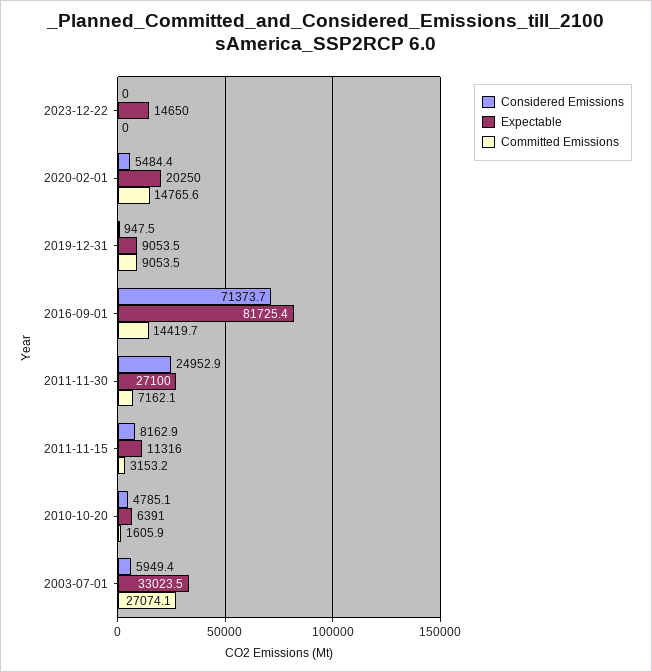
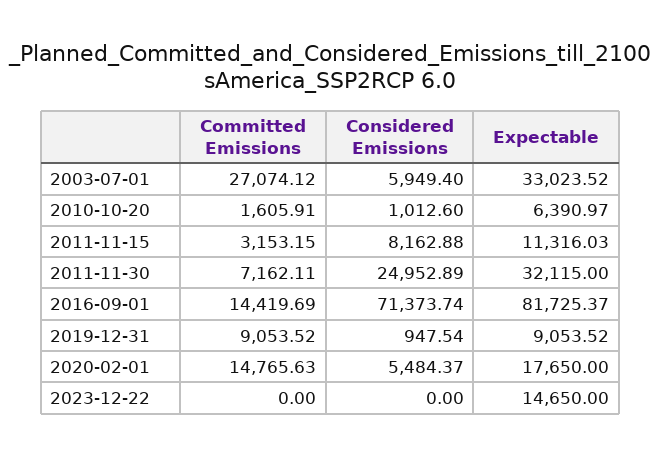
  {
    "Considered Emissions": {
      "2023-12-22": 0,
      "2020-02-01": 5484.37,
      "2019-12-31": 947.54,
      "2016-09-01": 71373.74,
      "2011-11-30": 24952.89,
      "2011-11-15": 8162.88,
-     "2010-10-20": 4785.1,
+     "2010-10-20": 1012.6,
      "2003-07-01": 5949.4
    },
    "Expectable": {
      "2023-12-22": 14650,
-     "2020-02-01": 20250,
+     "2020-02-01": 17650,
      "2019-12-31": 9053.52,
      "2016-09-01": 81725.37,
-     "2011-11-30": 27100,
+     "2011-11-30": 32115,
      "2011-11-15": 11316.03,
      "2010-10-20": 6390.97,
      "2003-07-01": 33023.52
    },
    "Committed Emissions": {
      "2023-12-22": 0,
      "2020-02-01": 14765.63,
      "2019-12-31": 9053.52,
      "2016-09-01": 14419.69,
      "2011-11-30": 7162.11,
      "2011-11-15": 3153.15,
      "2010-10-20": 1605.91,
      "2003-07-01": 27074.12
    }
  }

